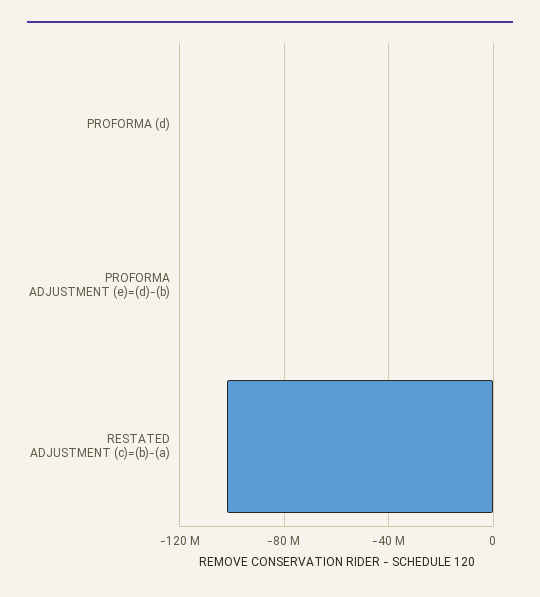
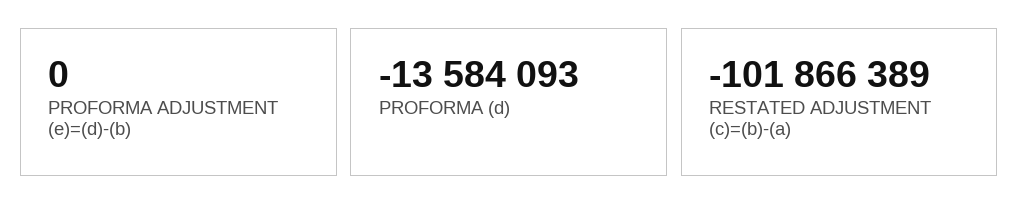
  {
-   "PROFORMA (d)": 0,
+   "PROFORMA (d)": -13584093,
    "PROFORMA ADJUSTMENT (e)=(d)-(b)": 0,
    "RESTATED ADJUSTMENT (c)=(b)-(a)": -101866389
  }

